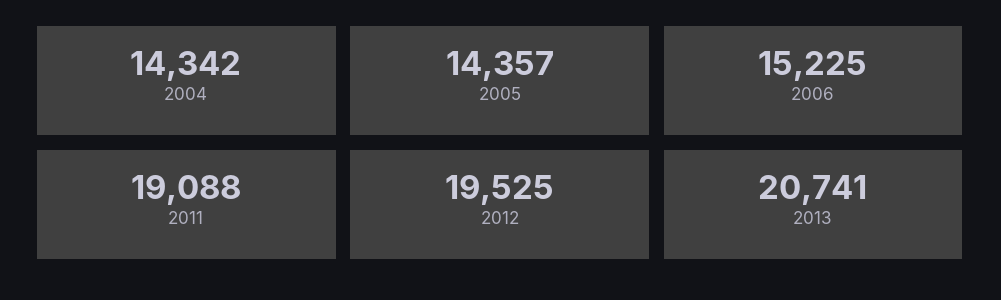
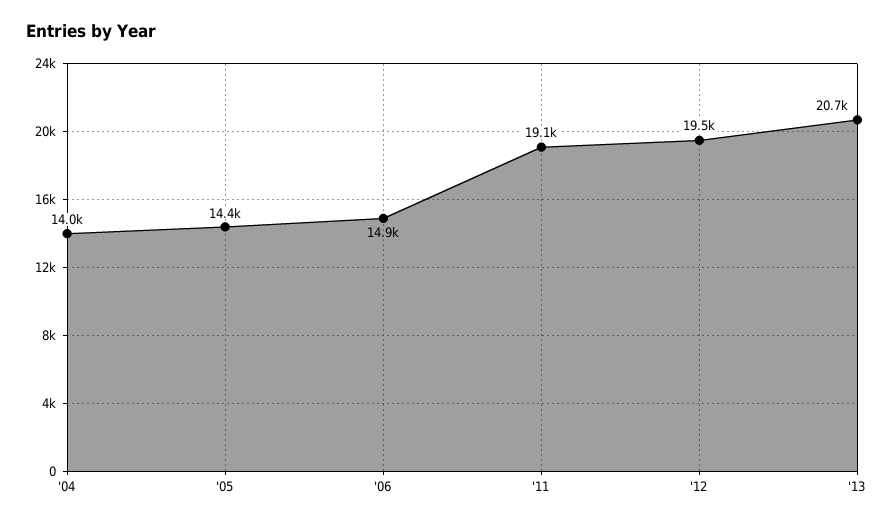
  {
-   "2004": 14342,
+   "2004": 14000,
    "2005": 14357,
-   "2006": 15225,
+   "2006": 14900,
    "2011": 19088,
    "2012": 19525,
    "2013": 20741
  }

